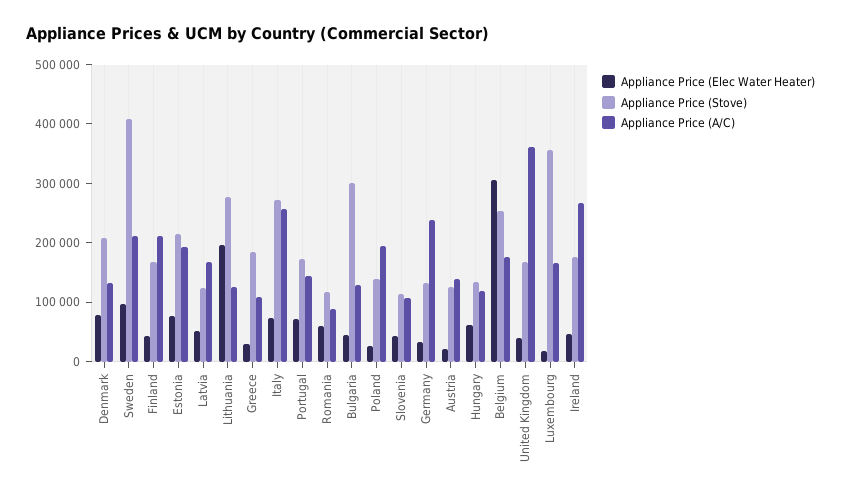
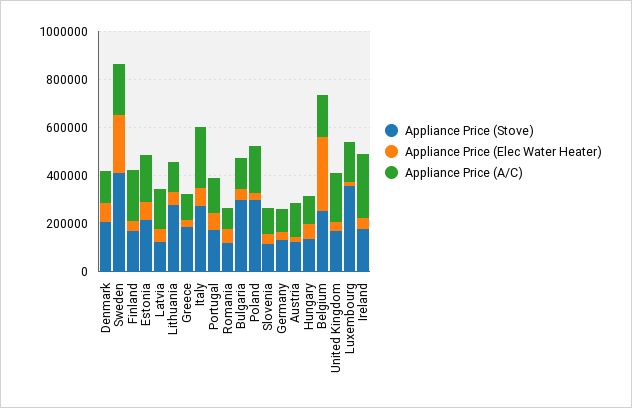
  {
    "Appliance Price (Elec Water Heater)": {
      "Denmark": 80000,
-     "Sweden": 100000,
+     "Sweden": 250000,
      "Finland": 40000,
      "Estonia": 80000,
      "Latvia": 60000,
-     "Lithuania": 200000,
+     "Lithuania": 50000,
      "Greece": 40000,
      "Italy": 80000,
      "Portugal": 80000,
      "Romania": 60000,
      "Bulgaria": 40000,
      "Poland": 20000,
      "Slovenia": 40000,
      "Germany": 40000,
      "Austria": 20000,
      "Hungary": 60000,
      "Belgium": 300000,
      "United Kingdom": 40000,
      "Luxembourg": 20000,
      "Ireland": 40000
    },
    "Appliance Price (Stove)": {
      "Denmark": 200000,
      "Sweden": 400000,
      "Finland": 160000,
      "Estonia": 220000,
      "Latvia": 120000,
      "Lithuania": 280000,
      "Greece": 180000,
      "Italy": 280000,
      "Portugal": 180000,
      "Romania": 120000,
      "Bulgaria": 300000,
-     "Poland": 140000,
+     "Poland": 300000,
      "Slovenia": 120000,
      "Germany": 140000,
      "Austria": 120000,
      "Hungary": 140000,
      "Belgium": 260000,
      "United Kingdom": 160000,
      "Luxembourg": 360000,
      "Ireland": 180000
    },
    "Appliance Price (A/C)": {
      "Denmark": 140000,
      "Sweden": 220000,
      "Finland": 220000,
      "Estonia": 200000,
      "Latvia": 160000,
      "Lithuania": 120000,
      "Greece": 100000,
      "Italy": 260000,
      "Portugal": 140000,
      "Romania": 80000,
      "Bulgaria": 120000,
      "Poland": 200000,
      "Slovenia": 100000,
-     "Germany": 240000,
+     "Germany": 100000,
      "Austria": 140000,
      "Hungary": 120000,
      "Belgium": 180000,
-     "United Kingdom": 360000,
+     "United Kingdom": 200000,
      "Luxembourg": 160000,
      "Ireland": 260000
    }
  }

